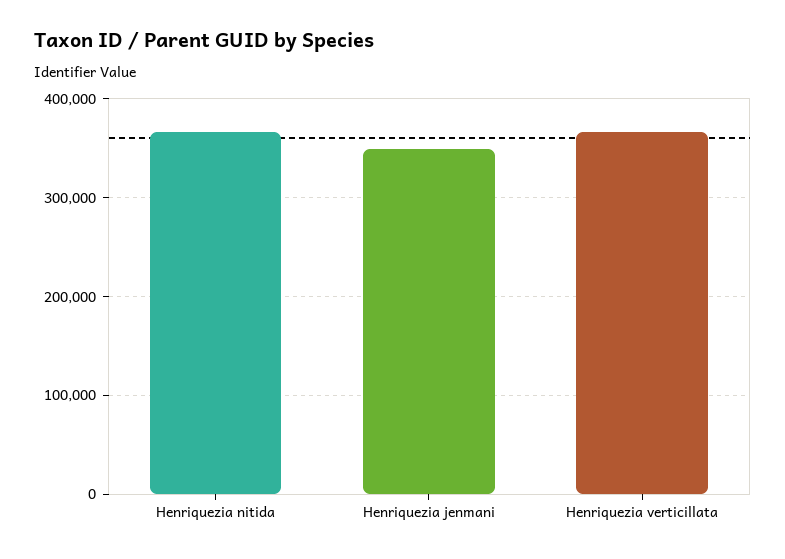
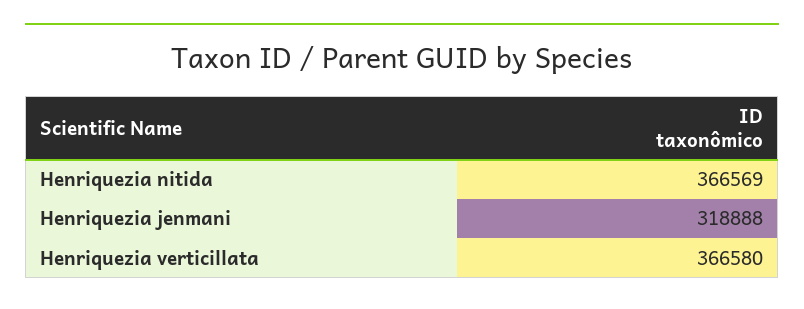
  {
    "Henriquezia nitida": 366569,
-   "Henriquezia jenmani": 350000,
+   "Henriquezia jenmani": 318888,
    "Henriquezia verticillata": 366580
  }

